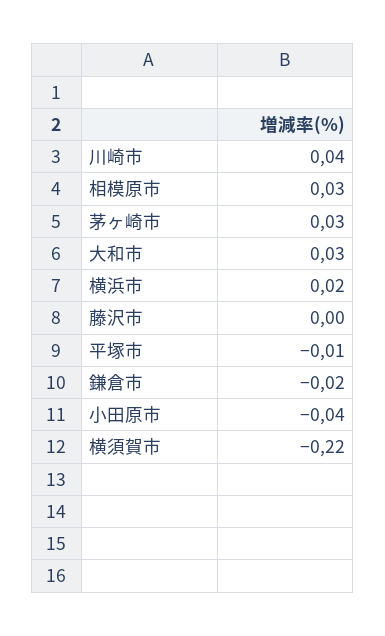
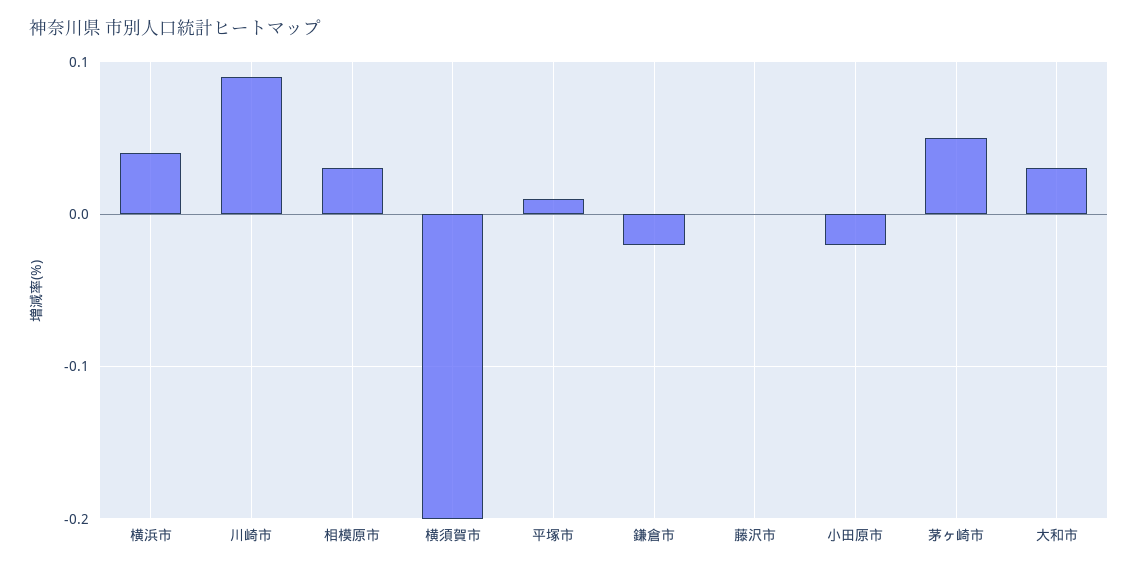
  {
-   "川崎市": 0.04,
+   "川崎市": 0.09,
    "相模原市": 0.03,
-   "茅ヶ崎市": 0.03,
+   "茅ヶ崎市": 0.05,
    "大和市": 0.03,
-   "横浜市": 0.02,
+   "横浜市": 0.04,
    "藤沢市": 0,
-   "平塚市": -0.01,
+   "平塚市": 0.01,
    "鎌倉市": -0.02,
-   "小田原市": -0.04,
+   "小田原市": -0.02,
-   "横須賀市": -0.22
+   "横須賀市": -0.2
  }

